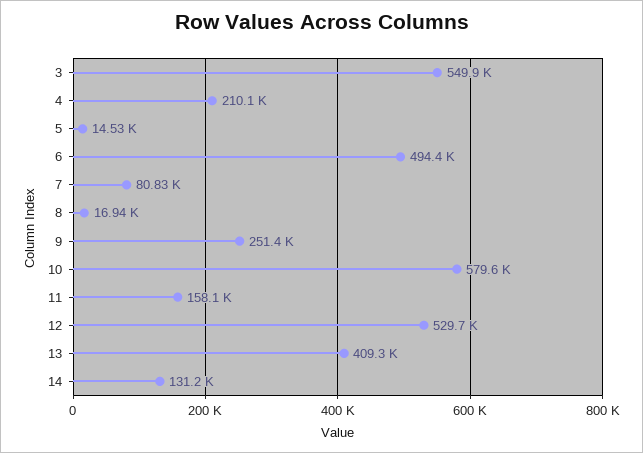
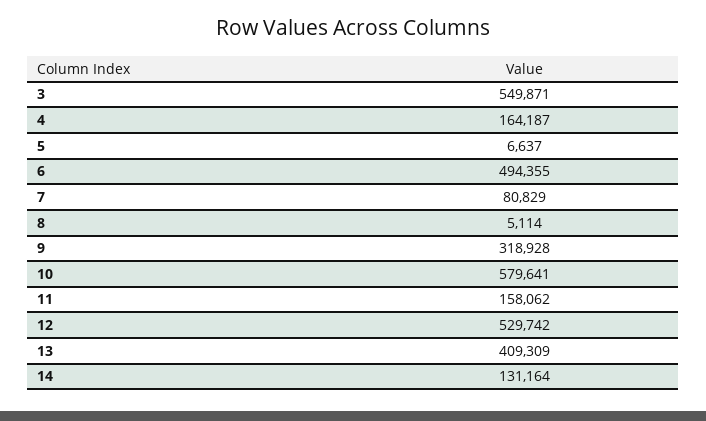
  {
    "3": 549871,
-   "4": 210100,
+   "4": 164187,
-   "5": 14530,
+   "5": 6637,
    "6": 494355,
    "7": 80829,
-   "8": 16940,
+   "8": 5114,
-   "9": 251400,
+   "9": 318928,
    "10": 579641,
    "11": 158062,
    "12": 529742,
    "13": 409309,
    "14": 131164
  }

